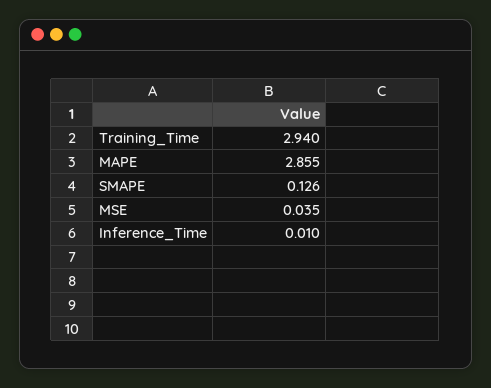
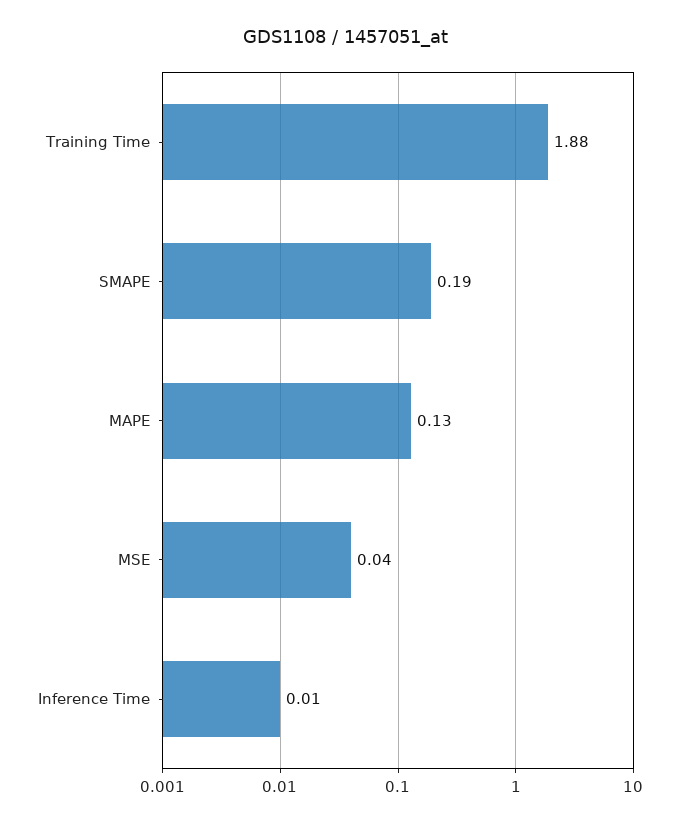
  {
-   "Training_Time": 2.94,
+   "Training_Time": 1.88,
-   "MAPE": 2.855,
+   "MAPE": 0.13,
-   "SMAPE": 0.126,
+   "SMAPE": 0.19,
    "MSE": 0.035,
    "Inference_Time": 0.01
  }

